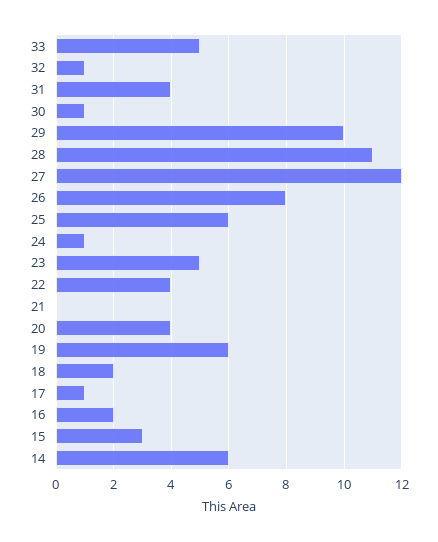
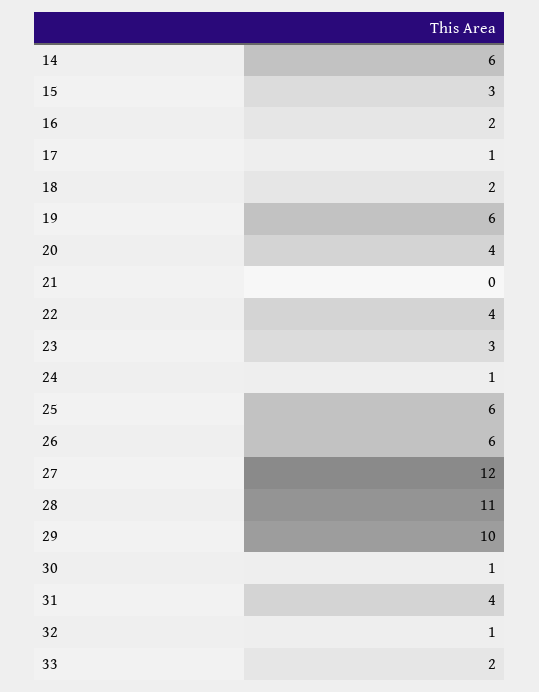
  {
-   "33": 5,
+   "33": 2,
    "32": 1,
    "31": 4,
    "30": 1,
    "29": 10,
    "28": 11,
    "27": 12,
-   "26": 8,
+   "26": 6,
    "25": 6,
    "24": 1,
-   "23": 5,
+   "23": 3,
    "22": 4,
    "21": 0,
    "20": 4,
    "19": 6,
    "18": 2,
    "17": 1,
    "16": 2,
    "15": 3,
    "14": 6
  }

